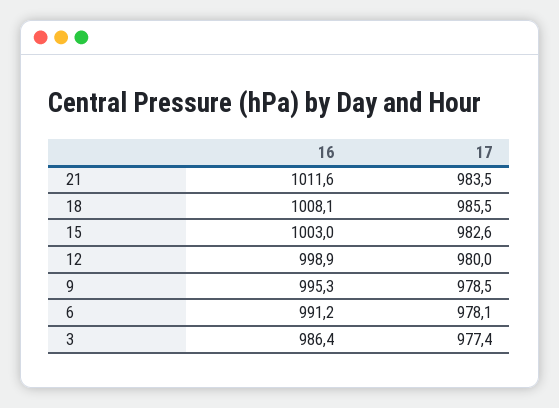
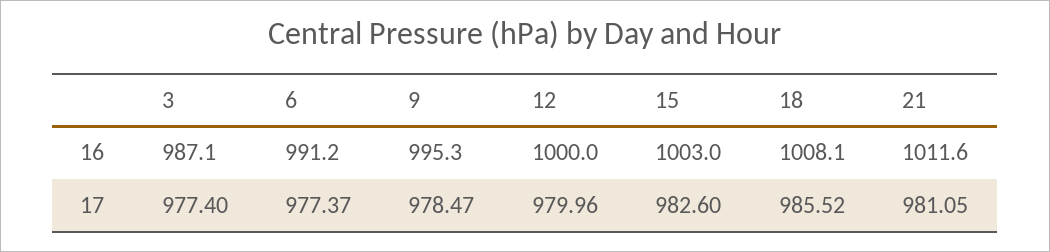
  {
    "16": {
      "21": 1011.6,
      "18": 1008.1,
      "15": 1003,
-     "12": 998.9,
+     "12": 1000,
      "9": 995.3,
      "6": 991.2,
-     "3": 986.4
+     "3": 987.1
    },
    "17": {
-     "21": 983.5,
+     "21": 981.05,
      "18": 985.52,
      "15": 982.6,
      "12": 979.96,
      "9": 978.47,
-     "6": 978.1,
+     "6": 977.37,
      "3": 977.4
    }
  }

